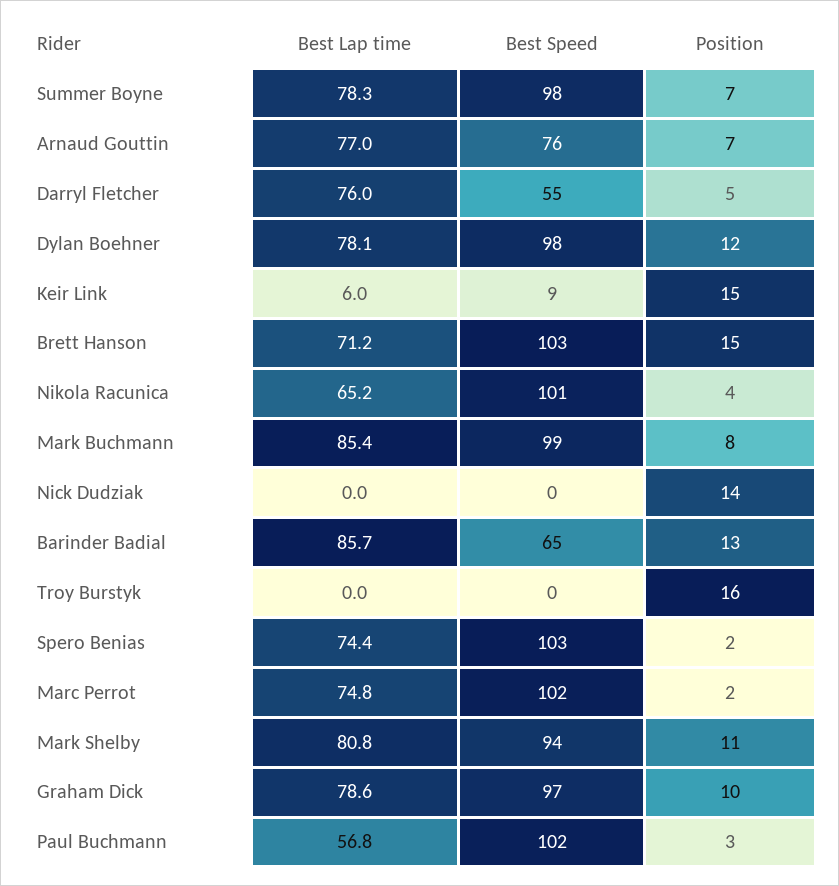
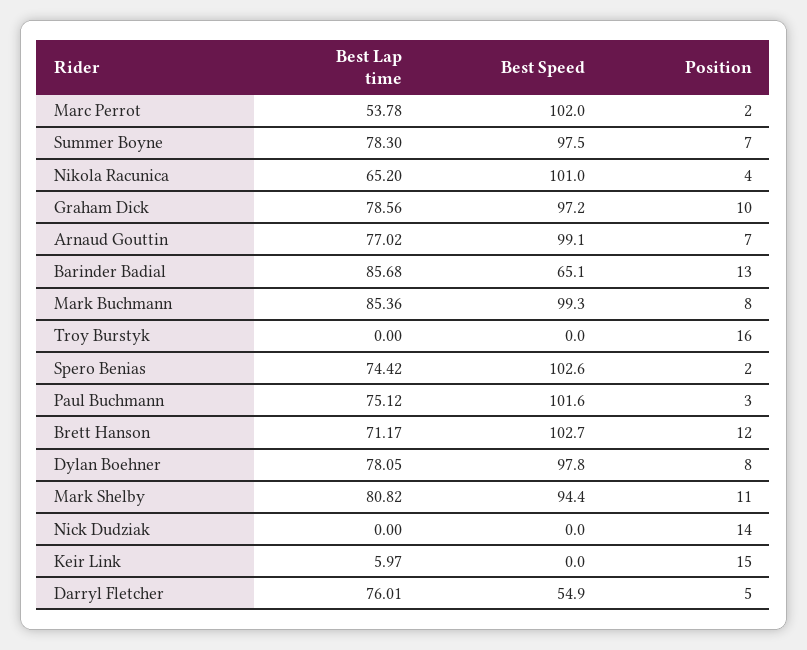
  {
    "Best Lap time": {
      "Summer Boyne": 78.3,
      "Arnaud Gouttin": 77.02,
      "Darryl Fletcher": 76.01,
      "Dylan Boehner": 78.05,
      "Keir Link": 5.97,
      "Brett Hanson": 71.17,
      "Nikola Racunica": 65.2,
      "Mark Buchmann": 85.36,
      "Nick Dudziak": 0,
      "Barinder Badial": 85.68,
      "Troy Burstyk": 0,
      "Spero Benias": 74.42,
-     "Marc Perrot": 74.8,
+     "Marc Perrot": 53.78,
      "Mark Shelby": 80.82,
      "Graham Dick": 78.56,
-     "Paul Buchmann": 56.8
+     "Paul Buchmann": 75.12
    },
    "Best Speed": {
      "Summer Boyne": 97.5,
-     "Arnaud Gouttin": 76,
+     "Arnaud Gouttin": 99.1,
      "Darryl Fletcher": 54.9,
      "Dylan Boehner": 97.8,
-     "Keir Link": 9,
+     "Keir Link": 0,
      "Brett Hanson": 102.7,
      "Nikola Racunica": 101,
      "Mark Buchmann": 99.3,
      "Nick Dudziak": 0,
      "Barinder Badial": 65.1,
      "Troy Burstyk": 0,
      "Spero Benias": 102.6,
      "Marc Perrot": 102,
      "Mark Shelby": 94.4,
      "Graham Dick": 97.2,
      "Paul Buchmann": 101.6
    },
    "Position": {
      "Summer Boyne": 7,
      "Arnaud Gouttin": 7,
      "Darryl Fletcher": 5,
-     "Dylan Boehner": 12,
+     "Dylan Boehner": 8,
      "Keir Link": 15,
-     "Brett Hanson": 15,
+     "Brett Hanson": 12,
      "Nikola Racunica": 4,
      "Mark Buchmann": 8,
      "Nick Dudziak": 14,
      "Barinder Badial": 13,
      "Troy Burstyk": 16,
      "Spero Benias": 2,
      "Marc Perrot": 2,
      "Mark Shelby": 11,
      "Graham Dick": 10,
      "Paul Buchmann": 3
    }
  }

